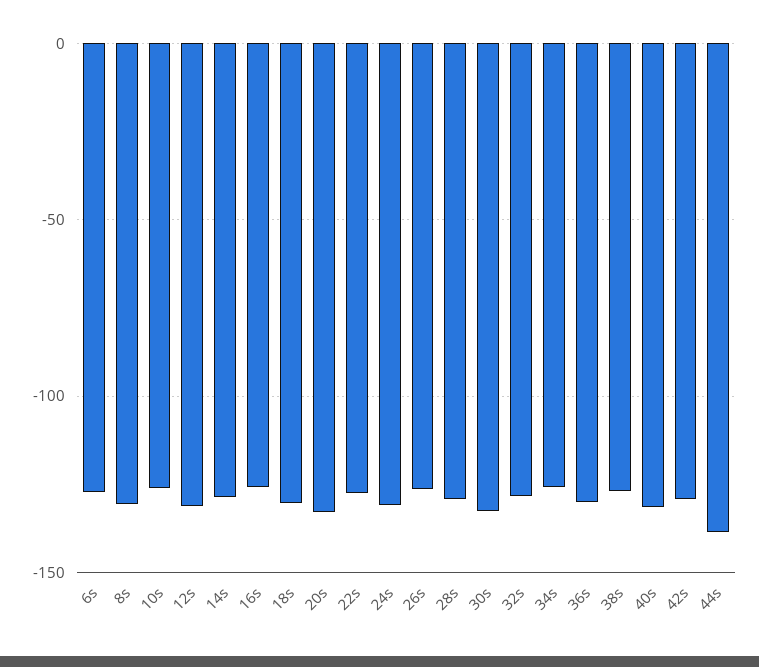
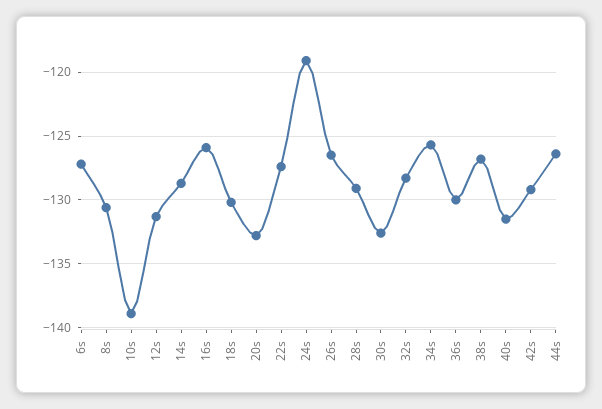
  {
    "6s": -127,
    "8s": -130.5,
-   "10s": -125,
+   "10s": -139,
    "12s": -131.5,
    "14s": -128.5,
    "16s": -126,
    "18s": -130,
    "20s": -133,
    "22s": -127.5,
-   "24s": -130,
+   "24s": -119,
    "26s": -126.5,
    "28s": -129,
    "30s": -132.5,
    "32s": -128.5,
    "34s": -125.5,
    "36s": -130,
    "38s": -127,
    "40s": -131.5,
    "42s": -129,
-   "44s": -140
+   "44s": -126.5
  }

